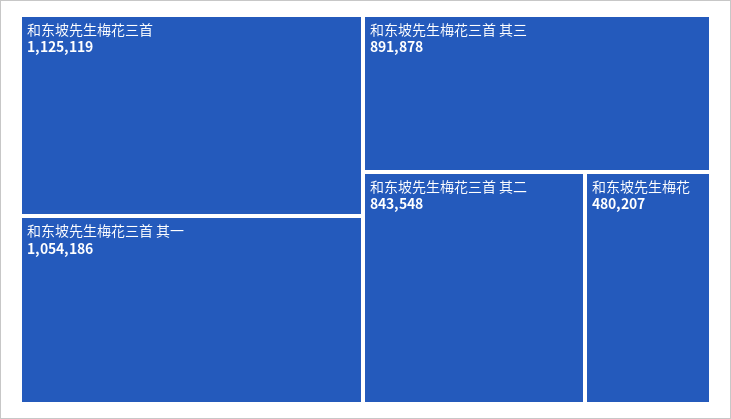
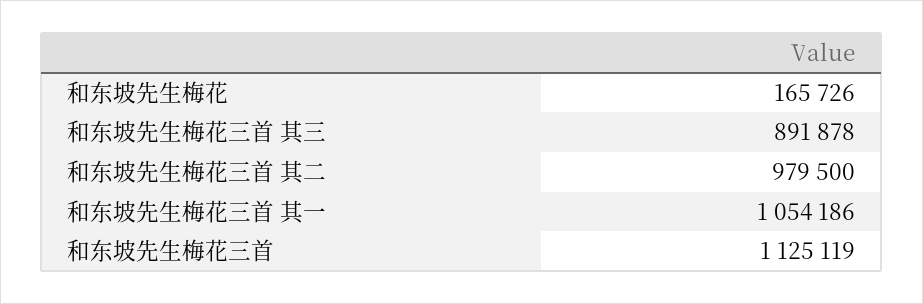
  {
    "和东坡先生梅花三首": 1125119,
    "和东坡先生梅花三首 其一": 1054186,
    "和东坡先生梅花三首 其三": 891878,
-   "和东坡先生梅花三首 其二": 843548,
+   "和东坡先生梅花三首 其二": 979500,
-   "和东坡先生梅花": 480207
+   "和东坡先生梅花": 165726
  }

